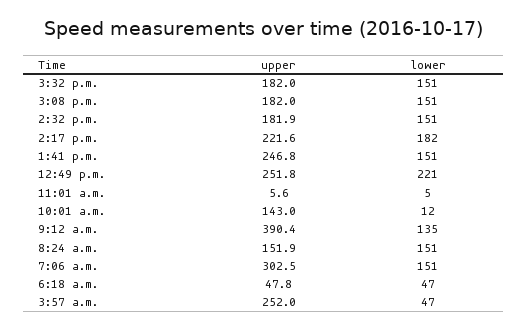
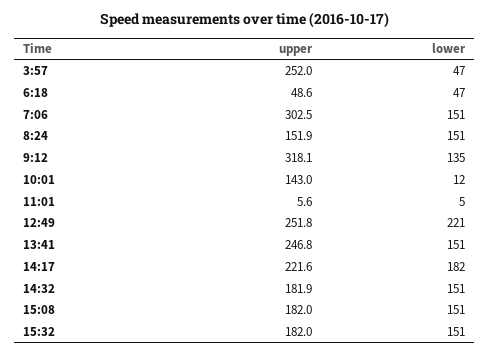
  {
    "upper": {
      "3:32 p.m.": 182,
      "3:08 p.m.": 182,
      "2:32 p.m.": 181.9,
      "2:17 p.m.": 221.6,
      "1:41 p.m.": 246.8,
      "12:49 p.m.": 251.8,
      "11:01 a.m.": 5.6,
      "10:01 a.m.": 143,
-     "9:12 a.m.": 390.4,
+     "9:12 a.m.": 318.1,
      "8:24 a.m.": 151.9,
      "7:06 a.m.": 302.5,
-     "6:18 a.m.": 47.8,
+     "6:18 a.m.": 48.6,
      "3:57 a.m.": 252
    },
    "lower": {
      "3:32 p.m.": 151,
      "3:08 p.m.": 151,
      "2:32 p.m.": 151,
      "2:17 p.m.": 182,
      "1:41 p.m.": 151,
      "12:49 p.m.": 221,
      "11:01 a.m.": 5,
      "10:01 a.m.": 12,
      "9:12 a.m.": 135,
      "8:24 a.m.": 151,
      "7:06 a.m.": 151,
      "6:18 a.m.": 47,
      "3:57 a.m.": 47
    }
  }

